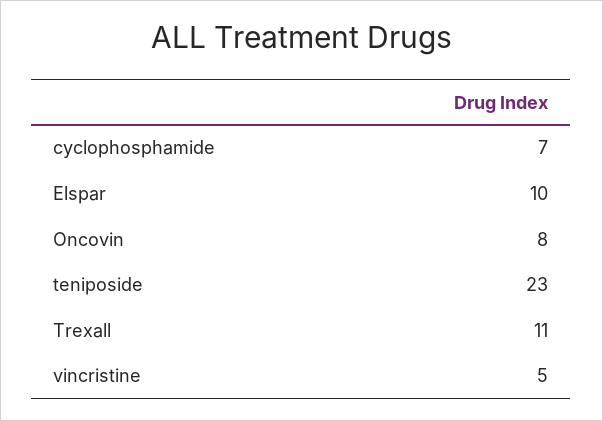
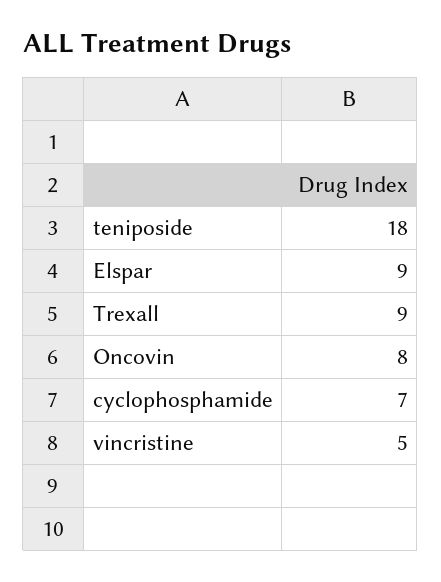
  {
    "cyclophosphamide": 7,
-   "Elspar": 10,
+   "Elspar": 9,
    "Oncovin": 8,
-   "teniposide": 23,
+   "teniposide": 18,
-   "Trexall": 11,
+   "Trexall": 9,
    "vincristine": 5
  }

